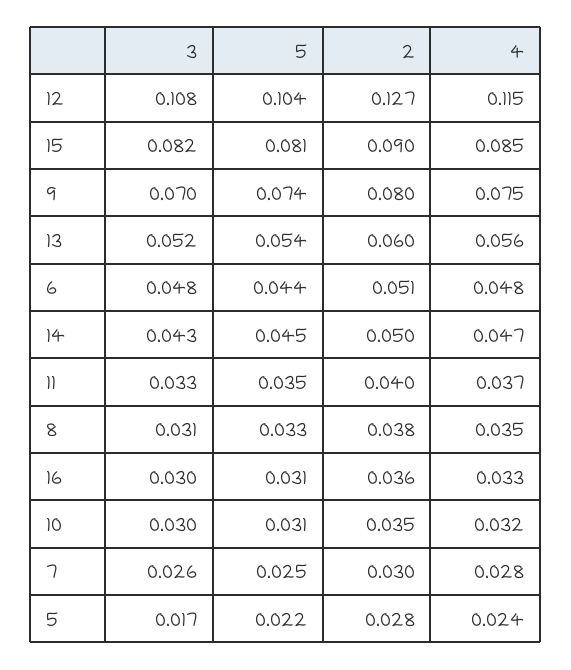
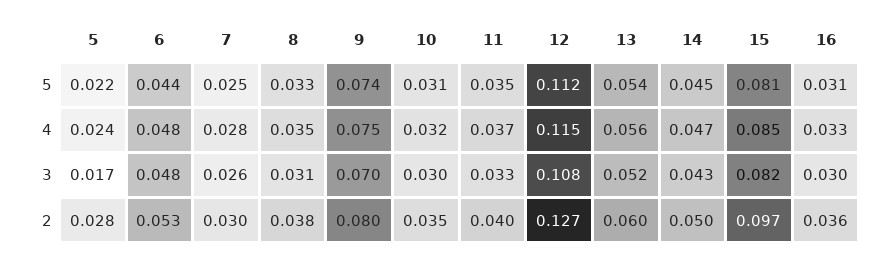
  {
    "3": {
      "12": 0.108,
      "15": 0.082,
      "9": 0.07,
      "13": 0.052,
      "6": 0.048,
      "14": 0.043,
      "11": 0.033,
      "8": 0.031,
      "16": 0.03,
      "10": 0.03,
      "7": 0.026,
      "5": 0.017
    },
    "5": {
-     "12": 0.104,
+     "12": 0.112,
      "15": 0.081,
      "9": 0.074,
      "13": 0.054,
      "6": 0.044,
      "14": 0.045,
      "11": 0.035,
      "8": 0.033,
      "16": 0.031,
      "10": 0.031,
      "7": 0.025,
      "5": 0.022
    },
    "2": {
      "12": 0.127,
-     "15": 0.09,
+     "15": 0.097,
      "9": 0.08,
      "13": 0.06,
-     "6": 0.051,
+     "6": 0.053,
      "14": 0.05,
      "11": 0.04,
      "8": 0.038,
      "16": 0.036,
      "10": 0.035,
      "7": 0.03,
      "5": 0.028
    },
    "4": {
      "12": 0.115,
      "15": 0.085,
      "9": 0.075,
      "13": 0.056,
      "6": 0.048,
      "14": 0.047,
      "11": 0.037,
      "8": 0.035,
      "16": 0.033,
      "10": 0.032,
      "7": 0.028,
      "5": 0.024
    }
  }

